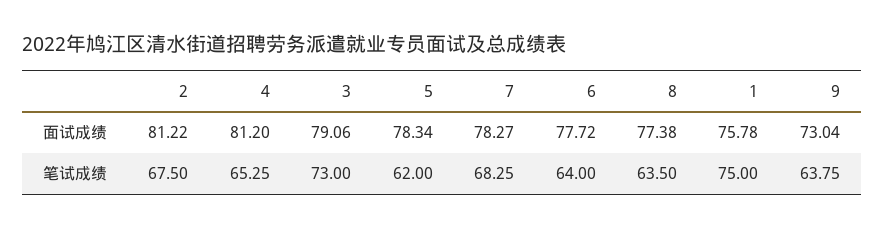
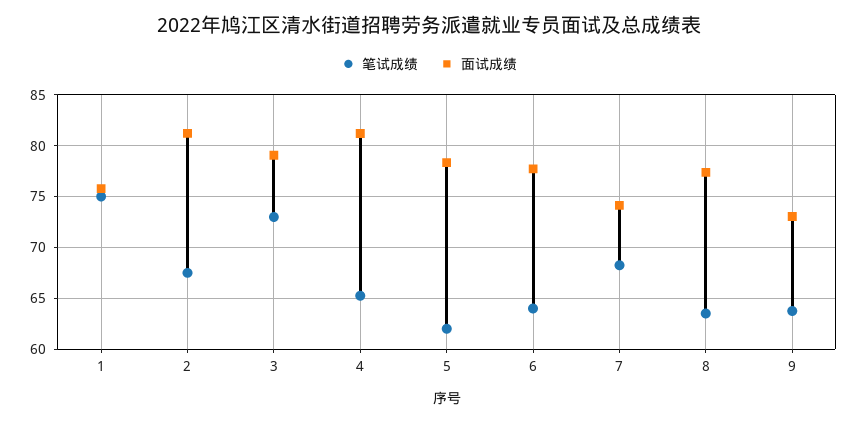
  {
    "面试成绩": {
      "2": 81.22,
      "4": 81.2,
      "3": 79.06,
      "5": 78.34,
-     "7": 78.27,
+     "7": 74,
      "6": 77.72,
      "8": 77.38,
      "1": 75.78,
      "9": 73.04
    },
    "笔试成绩": {
      "2": 67.5,
      "4": 65.25,
      "3": 73,
      "5": 62,
      "7": 68.25,
      "6": 64,
      "8": 63.5,
      "1": 75,
      "9": 63.75
    }
  }

